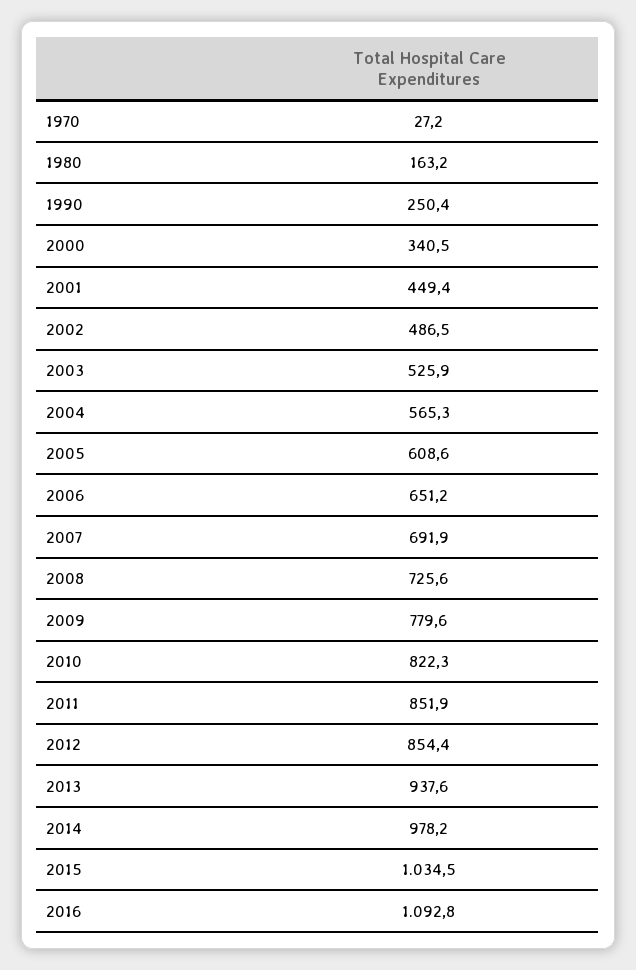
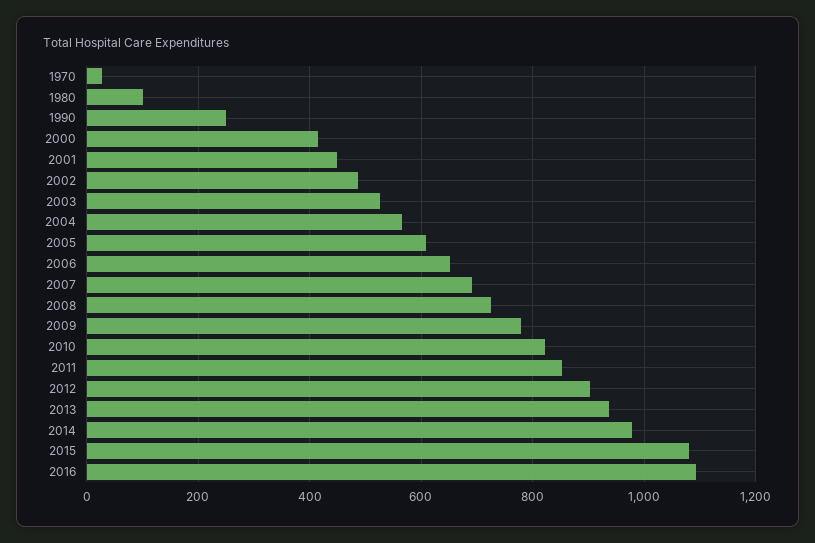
  {
    "1970": 27.2,
-   "1980": 163.2,
+   "1980": 100,
    "1990": 250.4,
-   "2000": 340.5,
+   "2000": 420,
    "2001": 449.4,
    "2002": 486.5,
    "2003": 525.9,
    "2004": 565.3,
    "2005": 608.6,
    "2006": 651.2,
    "2007": 691.9,
    "2008": 725.6,
    "2009": 779.6,
    "2010": 822.3,
    "2011": 851.9,
-   "2012": 854.4,
+   "2012": 900,
    "2013": 937.6,
    "2014": 978.2,
-   "2015": 1034.5,
+   "2015": 1080,
    "2016": 1092.8
  }

